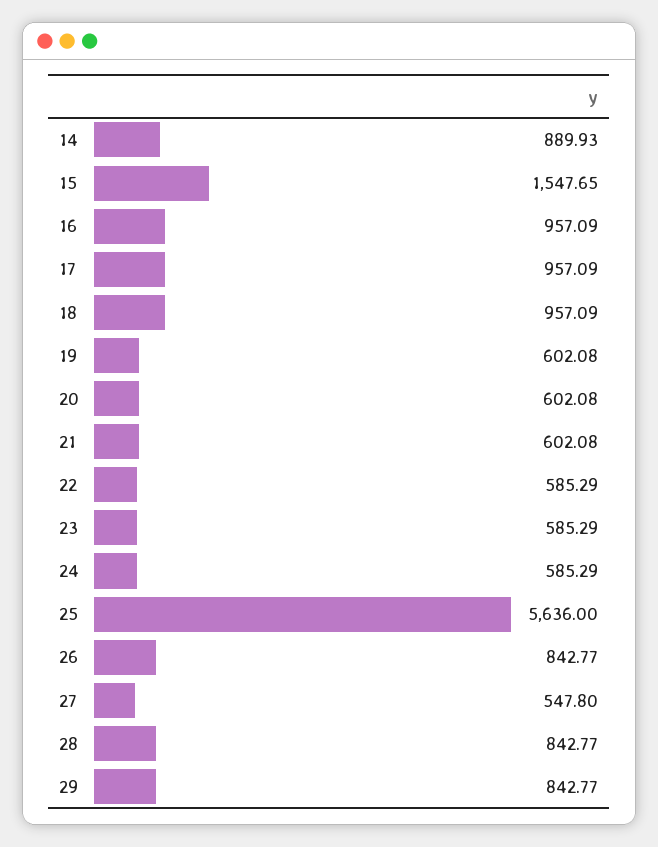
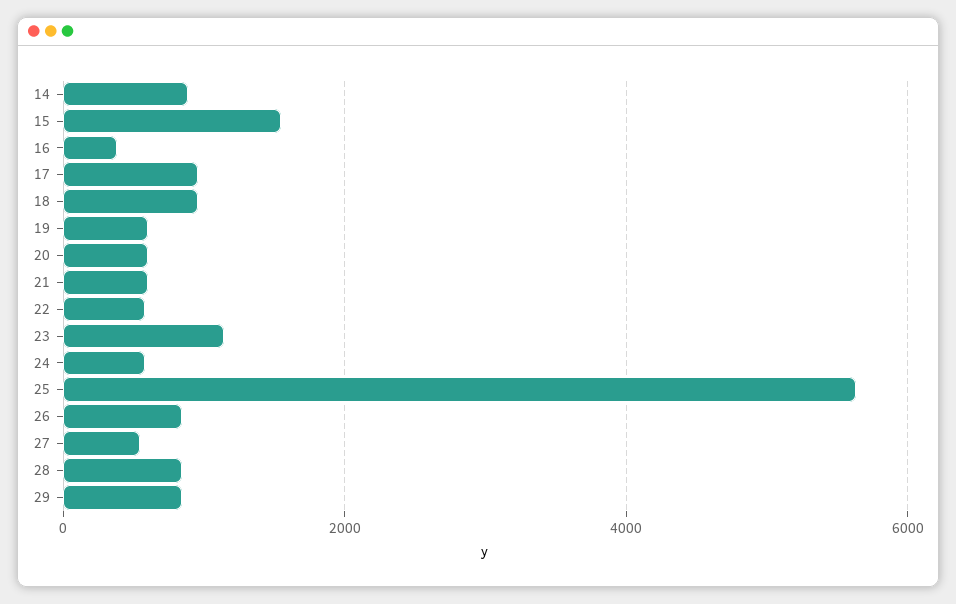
  {
    "14": 889.93,
    "15": 1547.65,
-   "16": 957.09,
+   "16": 400,
    "17": 957.09,
    "18": 957.09,
    "19": 602.08,
    "20": 602.08,
    "21": 602.08,
    "22": 585.29,
-   "23": 585.29,
+   "23": 1200,
    "24": 585.29,
    "25": 5636,
    "26": 842.77,
    "27": 547.8,
    "28": 842.77,
    "29": 842.77
  }

